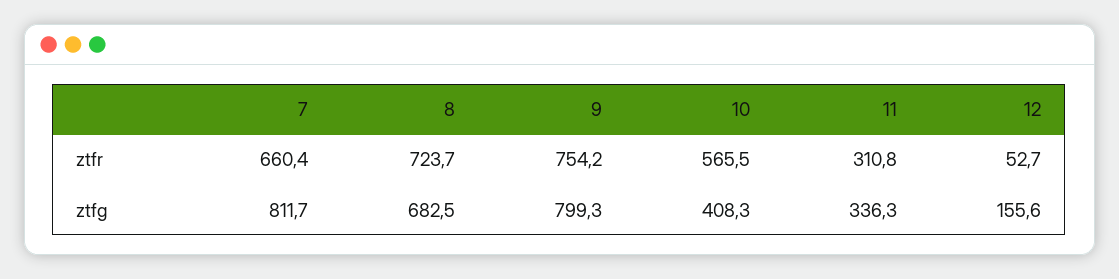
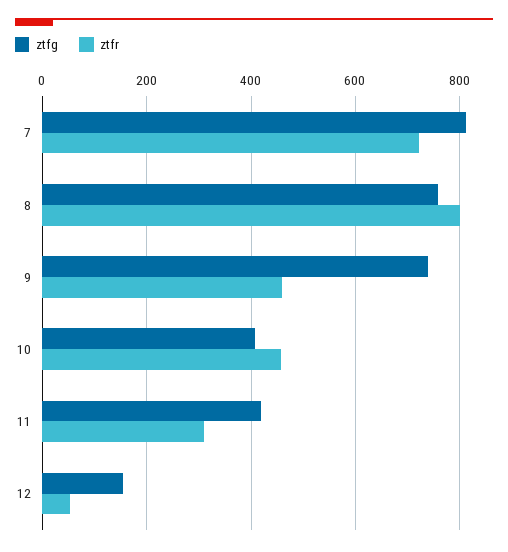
  {
    "ztfr": {
-     "7": 660.4,
+     "7": 720,
-     "8": 723.7,
+     "8": 800,
-     "9": 754.2,
+     "9": 460,
-     "10": 565.5,
+     "10": 460,
      "11": 310.8,
      "12": 52.7
    },
    "ztfg": {
      "7": 811.7,
-     "8": 682.5,
+     "8": 760,
-     "9": 799.3,
+     "9": 740,
      "10": 408.3,
-     "11": 336.3,
+     "11": 420,
      "12": 155.6
    }
  }

